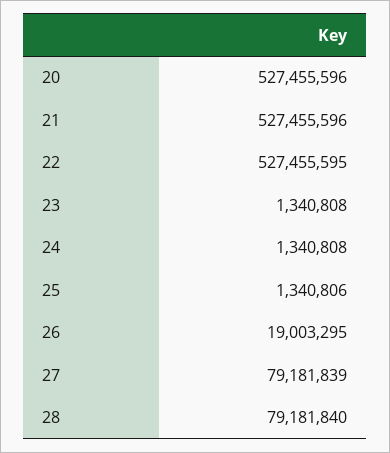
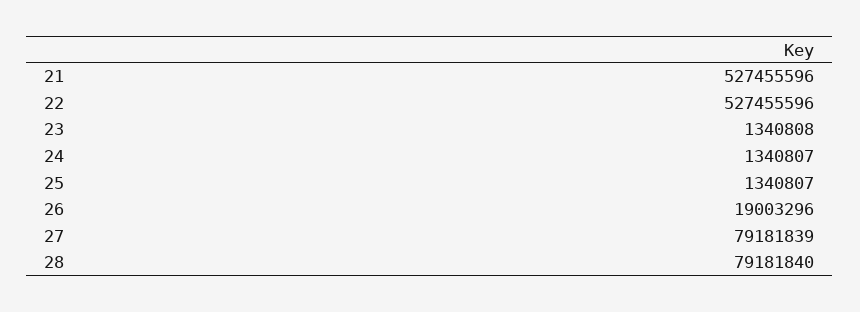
  {
-   "20": 527455596,
    "21": 527455596,
-   "22": 527455595,
+   "22": 527455596,
    "23": 1340808,
-   "24": 1340808,
+   "24": 1340807,
-   "25": 1340806,
+   "25": 1340807,
-   "26": 19003295,
+   "26": 19003296,
    "27": 79181839,
    "28": 79181840
  }

